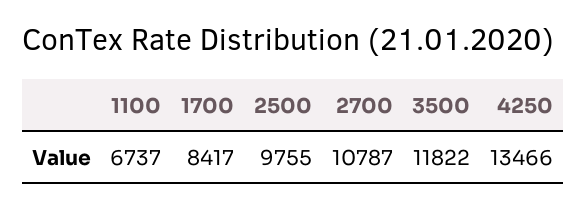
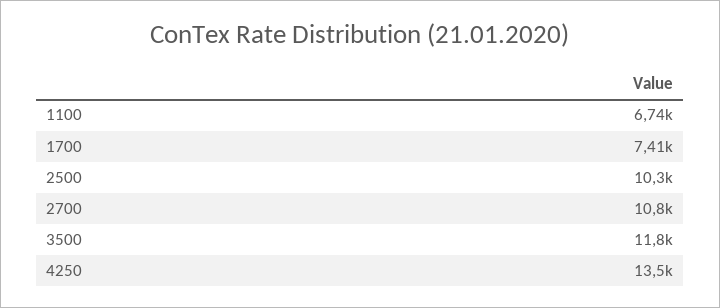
  {
    "1100": 6737,
-   "1700": 8417,
+   "1700": 7410,
-   "2500": 9755,
+   "2500": 10300,
    "2700": 10787,
    "3500": 11822,
    "4250": 13466
  }

